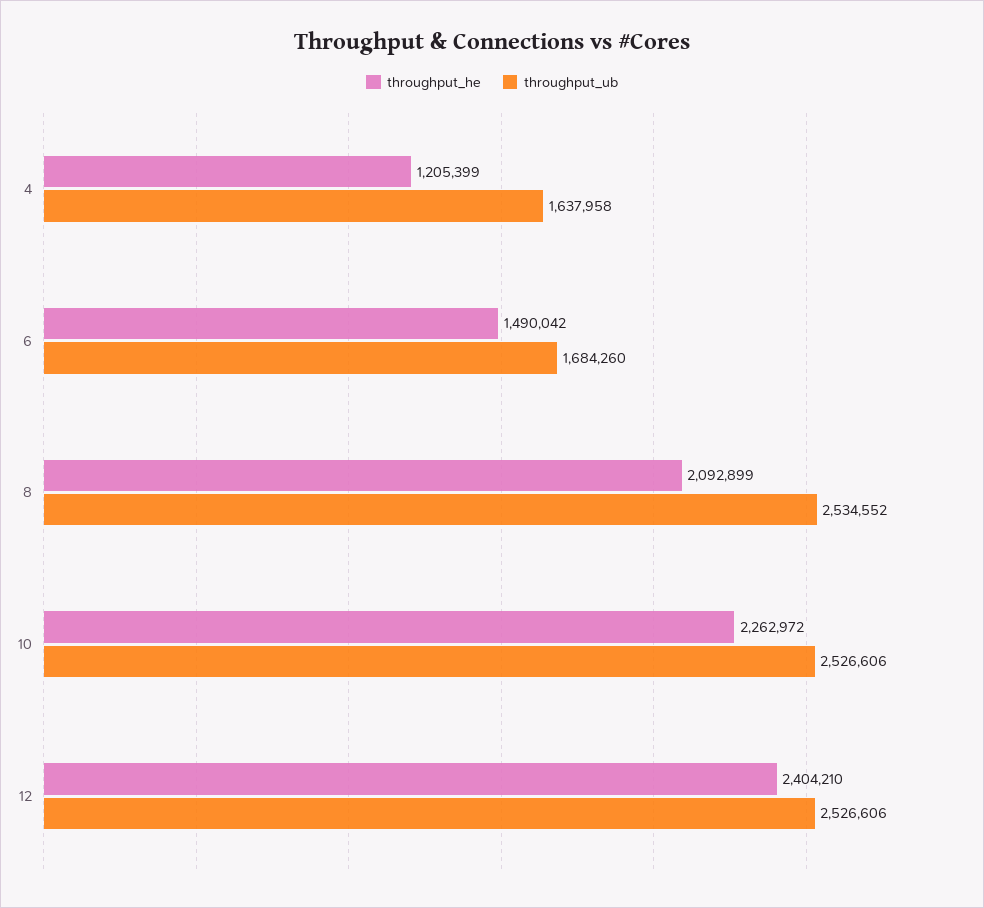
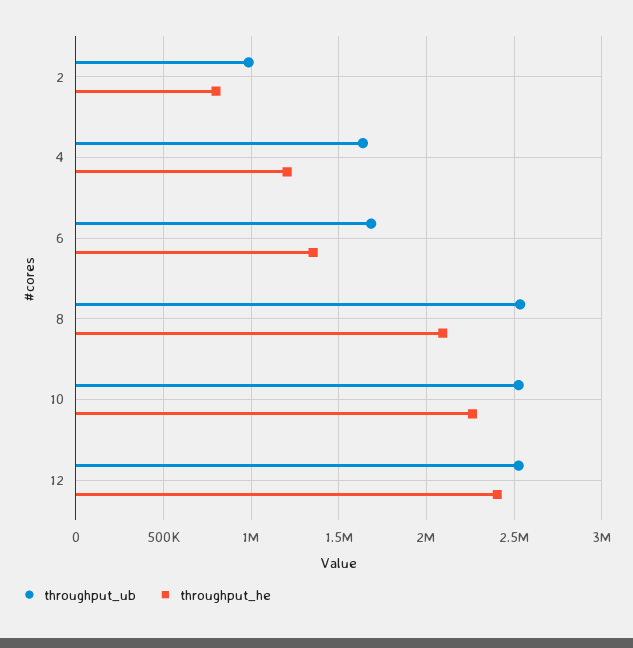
  {
    "throughput_he": {
      "4": 1205399,
-     "6": 1490042,
+     "6": 1350000,
      "8": 2092899,
      "10": 2262972,
-     "12": 2404210
+     "12": 2404210,
+     "2": 800000
    },
    "throughput_ub": {
      "4": 1637958,
      "6": 1684260,
      "8": 2534552,
      "10": 2526606,
-     "12": 2526606
+     "12": 2526606,
+     "2": 1000000
    }
  }

